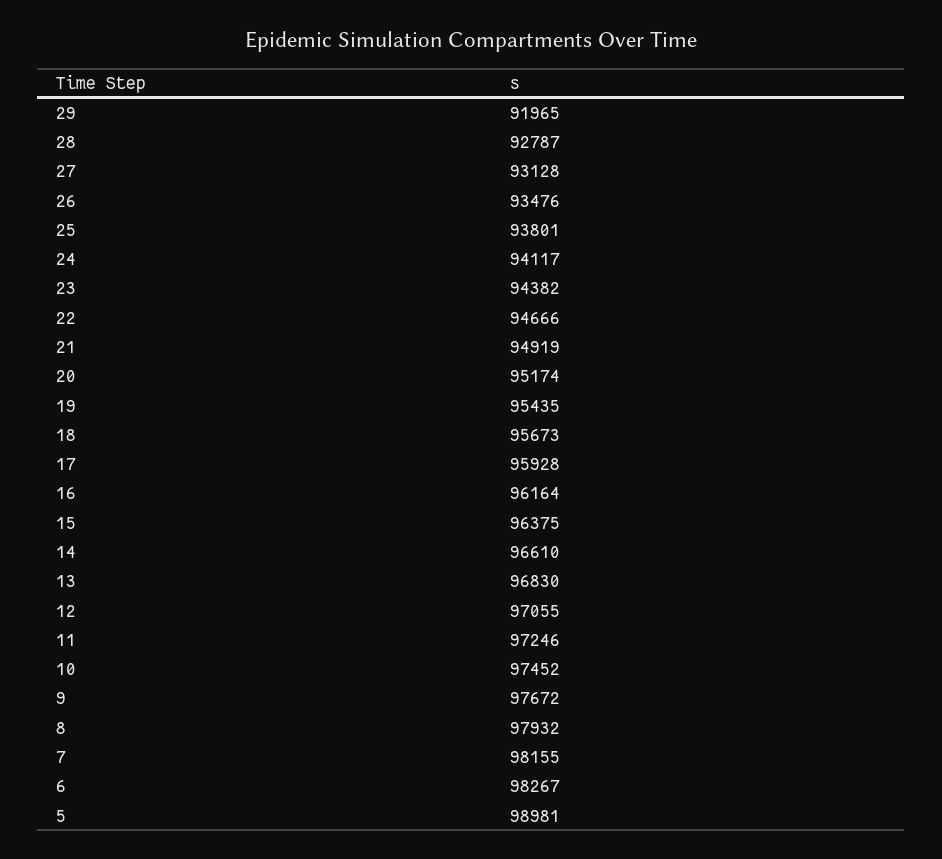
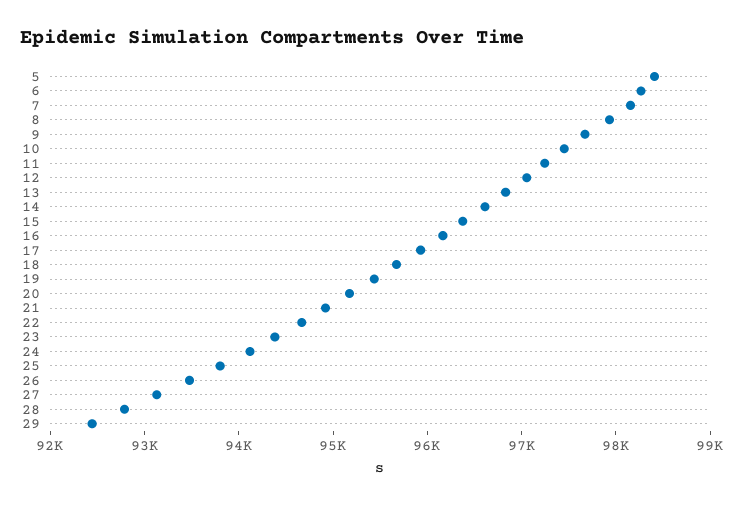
  {
-   "29": 91965,
+   "29": 92400,
    "28": 92787,
    "27": 93128,
    "26": 93476,
    "25": 93801,
    "24": 94117,
    "23": 94382,
    "22": 94666,
    "21": 94919,
    "20": 95174,
    "19": 95435,
    "18": 95673,
    "17": 95928,
    "16": 96164,
    "15": 96375,
    "14": 96610,
    "13": 96830,
    "12": 97055,
    "11": 97246,
    "10": 97452,
    "9": 97672,
    "8": 97932,
    "7": 98155,
    "6": 98267,
-   "5": 98981
+   "5": 98400
  }

